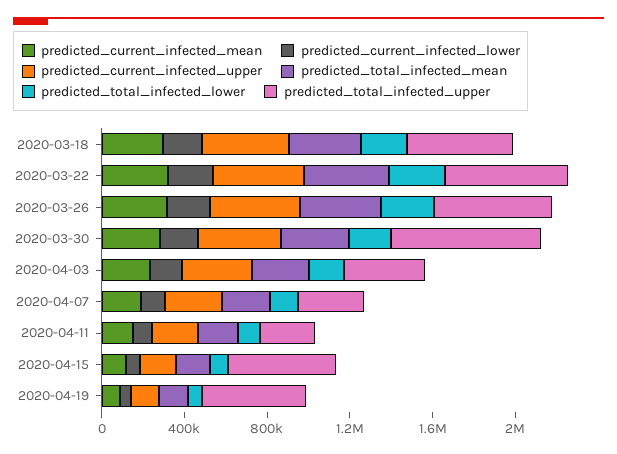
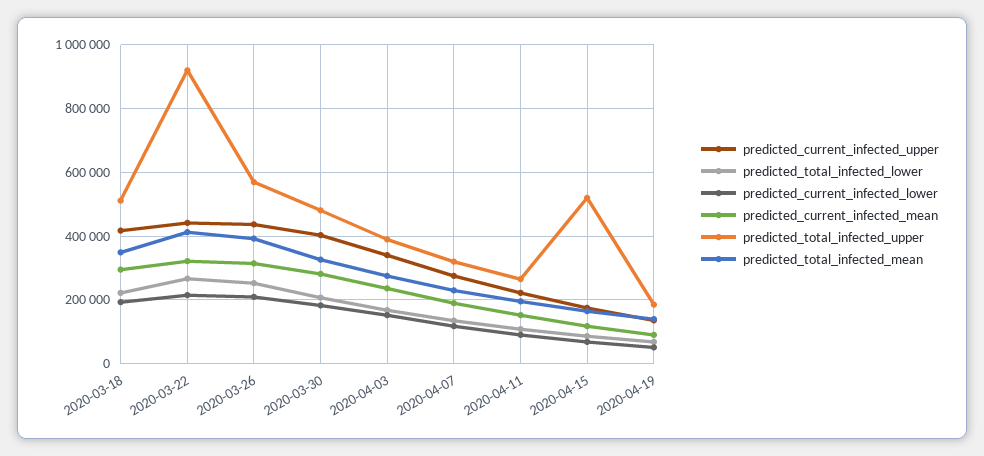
  {
    "predicted_current_infected_mean": {
      "2020-03-18": 300000,
      "2020-03-22": 320000,
      "2020-03-26": 320000,
      "2020-03-30": 280000,
      "2020-04-03": 240000,
      "2020-04-07": 200000,
      "2020-04-11": 160000,
      "2020-04-15": 120000,
      "2020-04-19": 100000
    },
    "predicted_current_infected_lower": {
      "2020-03-18": 200000,
      "2020-03-22": 220000,
      "2020-03-26": 200000,
      "2020-03-30": 180000,
      "2020-04-03": 160000,
      "2020-04-07": 120000,
      "2020-04-11": 100000,
      "2020-04-15": 60000,
      "2020-04-19": 60000
    },
    "predicted_current_infected_upper": {
      "2020-03-18": 420000,
      "2020-03-22": 440000,
      "2020-03-26": 440000,
      "2020-03-30": 400000,
      "2020-04-03": 340000,
      "2020-04-07": 280000,
      "2020-04-11": 220000,
      "2020-04-15": 180000,
      "2020-04-19": 140000
    },
    "predicted_total_infected_mean": {
      "2020-03-18": 340000,
      "2020-03-22": 420000,
      "2020-03-26": 400000,
      "2020-03-30": 320000,
      "2020-04-03": 280000,
      "2020-04-07": 240000,
      "2020-04-11": 200000,
      "2020-04-15": 160000,
      "2020-04-19": 140000
    },
    "predicted_total_infected_lower": {
      "2020-03-18": 220000,
      "2020-03-22": 260000,
      "2020-03-26": 260000,
      "2020-03-30": 200000,
      "2020-04-03": 160000,
      "2020-04-07": 140000,
      "2020-04-11": 100000,
      "2020-04-15": 80000,
      "2020-04-19": 60000
    },
    "predicted_total_infected_upper": {
      "2020-03-18": 520000,
-     "2020-03-22": 600000,
+     "2020-03-22": 920000,
      "2020-03-26": 560000,
-     "2020-03-30": 700000,
+     "2020-03-30": 480000,
      "2020-04-03": 400000,
      "2020-04-07": 320000,
      "2020-04-11": 260000,
      "2020-04-15": 520000,
-     "2020-04-19": 500000
+     "2020-04-19": 180000
    }
  }

